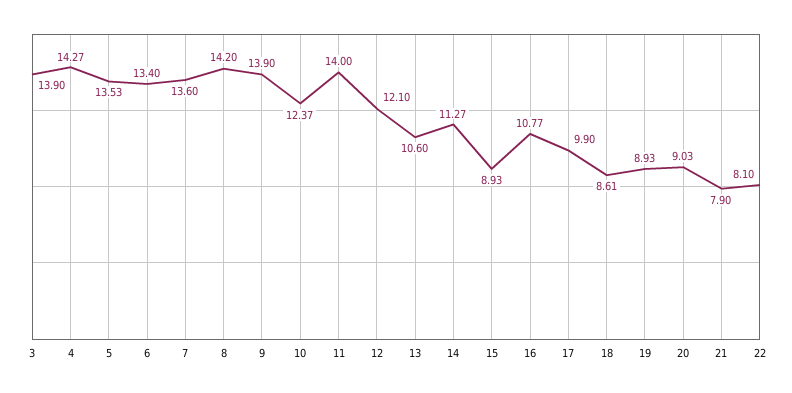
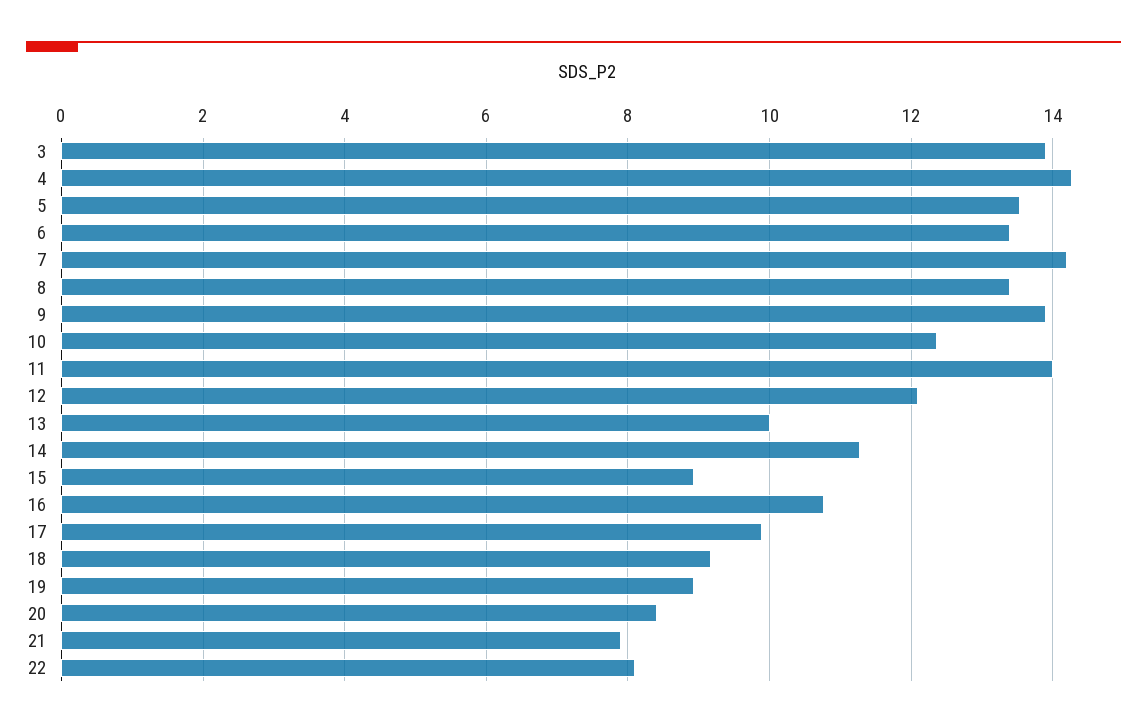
  {
    "3": 13.9,
    "4": 14.27,
    "5": 13.53,
    "6": 13.4,
-   "7": 13.6,
+   "7": 14.2,
-   "8": 14.2,
+   "8": 13.4,
    "9": 13.9,
    "10": 12.37,
    "11": 14,
    "12": 12.1,
-   "13": 10.6,
+   "13": 10,
    "14": 11.27,
    "15": 8.93,
    "16": 10.77,
    "17": 9.9,
-   "18": 8.61,
+   "18": 9.2,
    "19": 8.93,
-   "20": 9.03,
+   "20": 8.4,
    "21": 7.9,
    "22": 8.1
  }

